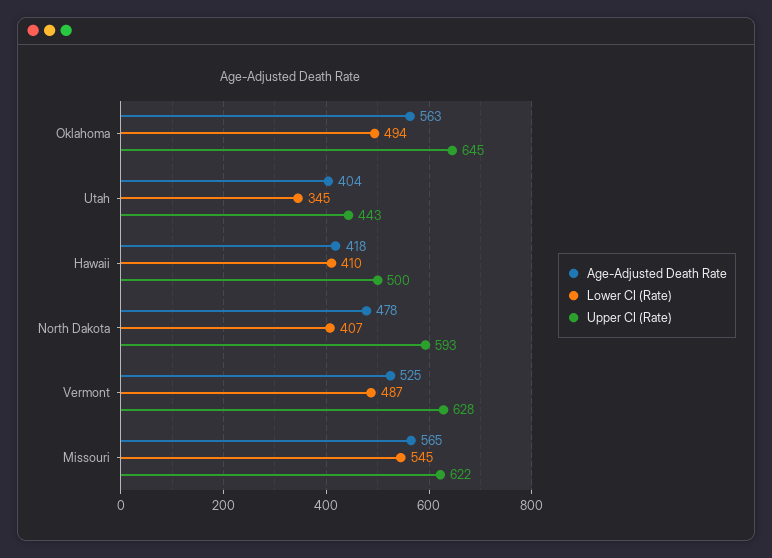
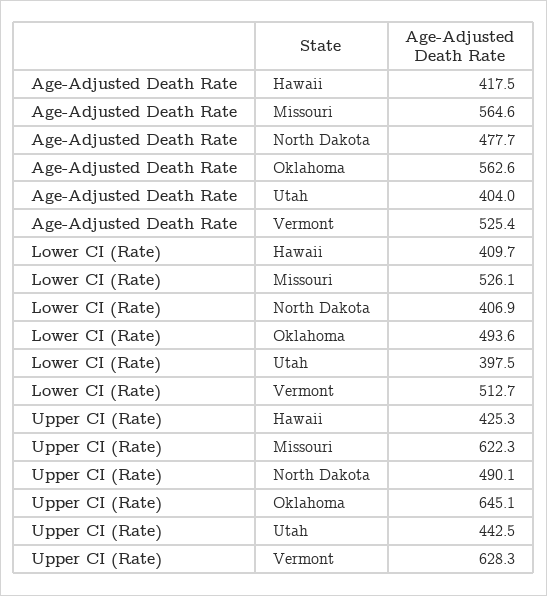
  {
    "Age-Adjusted Death Rate": {
      "Oklahoma": 562.6,
      "Utah": 404,
      "Hawaii": 417.5,
      "North Dakota": 477.7,
      "Vermont": 525.4,
      "Missouri": 564.6
    },
    "Lower CI (Rate)": {
      "Oklahoma": 493.6,
-     "Utah": 345,
+     "Utah": 397.5,
      "Hawaii": 409.7,
      "North Dakota": 406.9,
-     "Vermont": 487,
+     "Vermont": 512.7,
-     "Missouri": 545
+     "Missouri": 526.1
    },
    "Upper CI (Rate)": {
      "Oklahoma": 645.1,
      "Utah": 442.5,
-     "Hawaii": 500,
+     "Hawaii": 425.3,
-     "North Dakota": 593,
+     "North Dakota": 490.1,
      "Vermont": 628.3,
      "Missouri": 622.3
    }
  }

